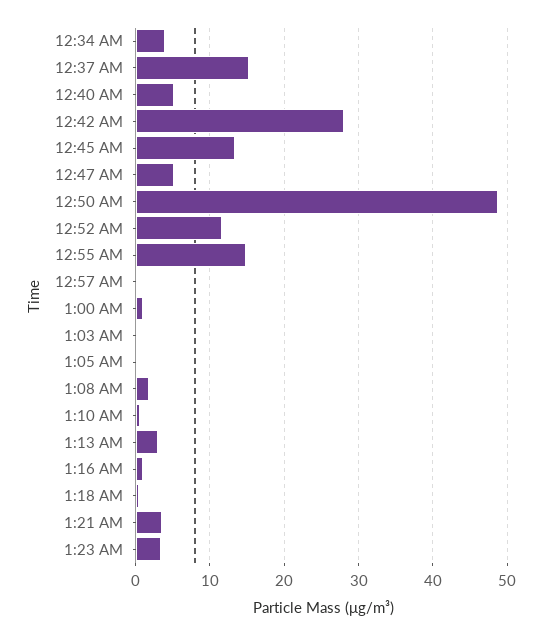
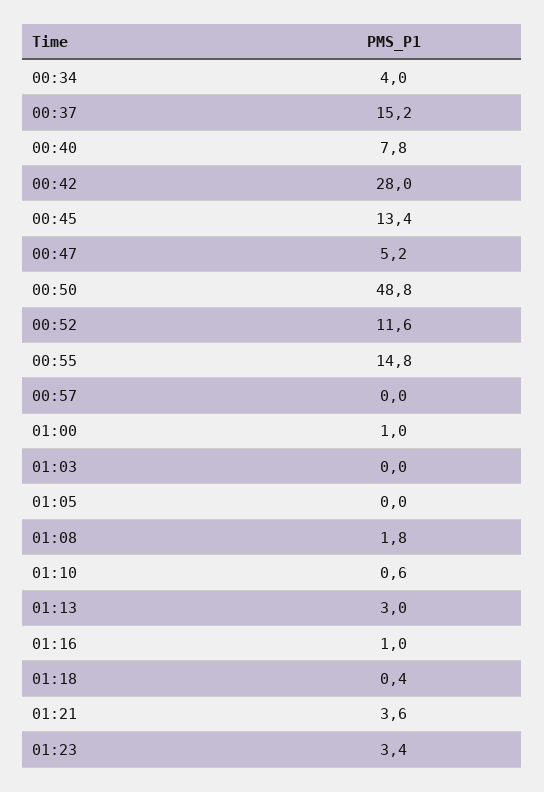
  {
    "12:34 AM": 4,
    "12:37 AM": 15.2,
-   "12:40 AM": 5,
+   "12:40 AM": 7.8,
    "12:42 AM": 28,
    "12:45 AM": 13.4,
    "12:47 AM": 5.2,
    "12:50 AM": 48.8,
    "12:52 AM": 11.6,
    "12:55 AM": 14.8,
    "12:57 AM": 0,
    "1:00 AM": 1,
    "1:03 AM": 0,
    "1:05 AM": 0,
    "1:08 AM": 1.8,
    "1:10 AM": 0.6,
    "1:13 AM": 3,
    "1:16 AM": 1,
    "1:18 AM": 0.4,
    "1:21 AM": 3.6,
    "1:23 AM": 3.4
  }

